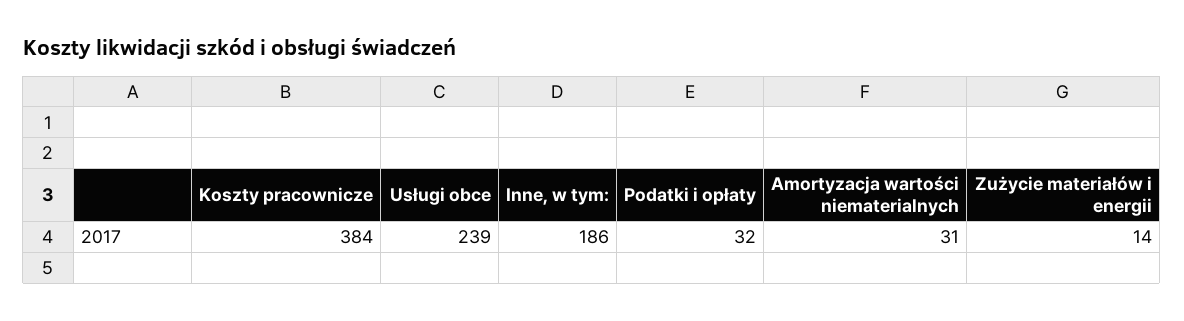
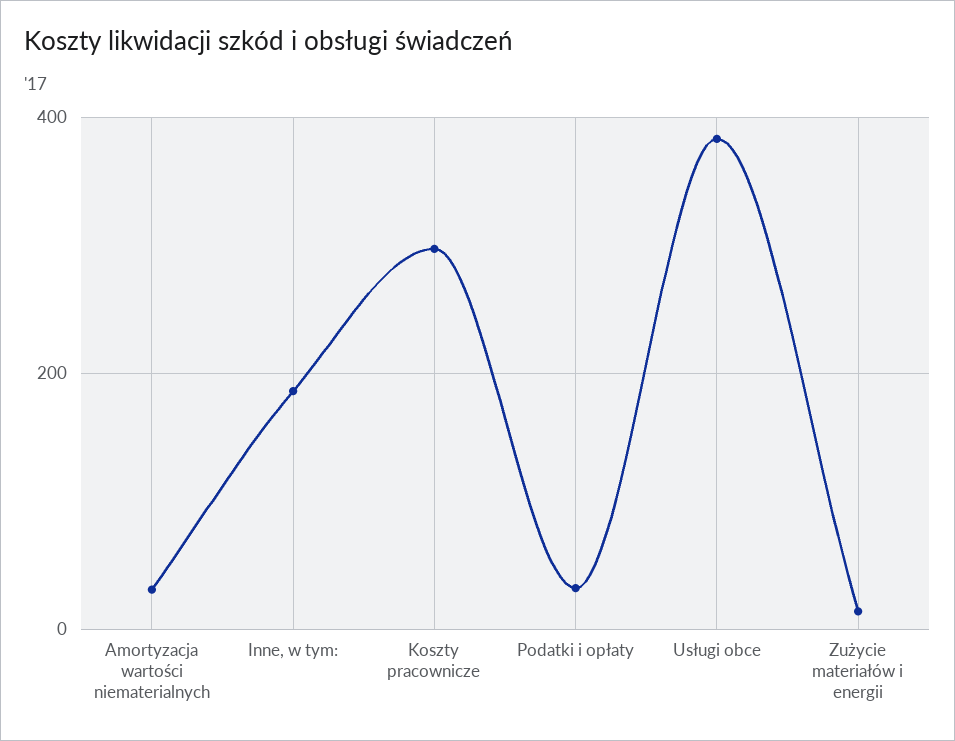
  {
-   "Koszty pracownicze": 384,
+   "Koszty pracownicze": 300,
-   "Usługi obce": 239,
+   "Usługi obce": 380,
    "Inne, w tym:": 186,
    "Podatki i opłaty": 32,
    "Amortyzacja wartości niematerialnych": 31,
    "Zużycie materiałów i energii": 14
  }

